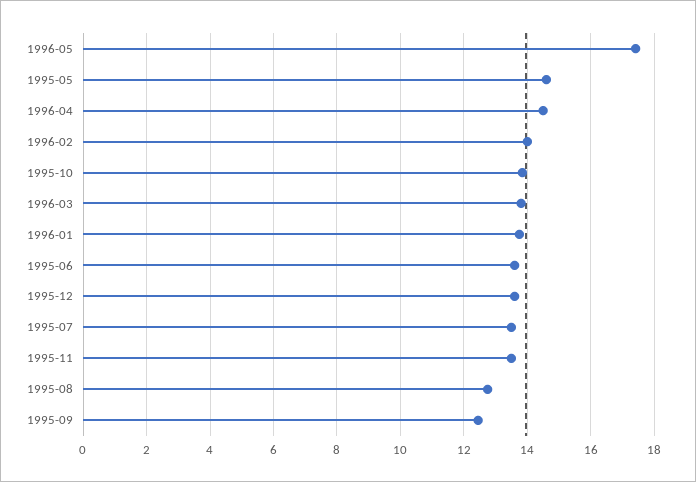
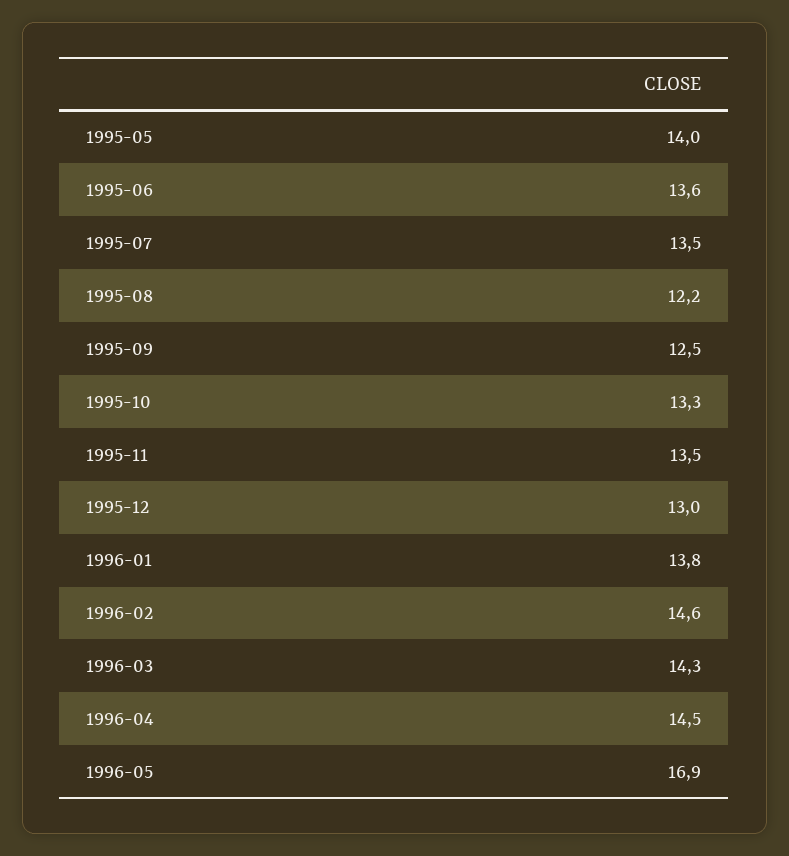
  {
-   "1996-05": 17.4,
+   "1996-05": 16.9,
-   "1995-05": 14.6,
+   "1995-05": 14,
    "1996-04": 14.5,
-   "1996-02": 14,
+   "1996-02": 14.6,
-   "1995-10": 13.8,
+   "1995-10": 13.3,
-   "1996-03": 13.8,
+   "1996-03": 14.3,
    "1996-01": 13.8,
    "1995-06": 13.6,
-   "1995-12": 13.6,
+   "1995-12": 13,
    "1995-07": 13.5,
    "1995-11": 13.5,
-   "1995-08": 12.8,
+   "1995-08": 12.2,
    "1995-09": 12.5
  }

